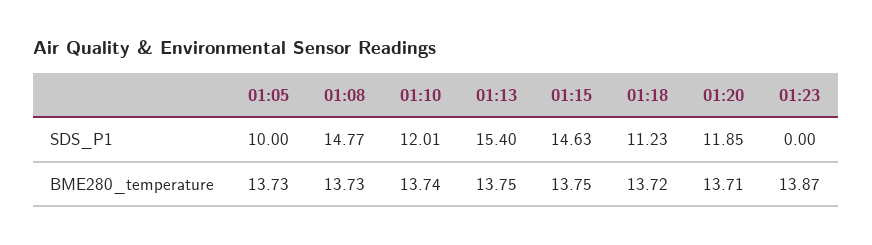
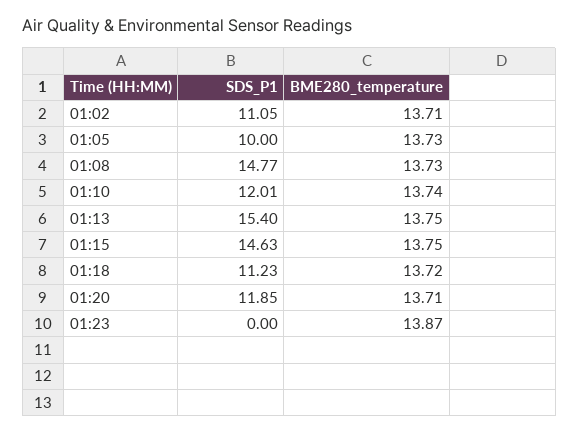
  {
    "01:05": {
      "SDS_P1": 10,
      "BME280_temperature": 13.73
    },
    "01:08": {
      "SDS_P1": 14.77,
      "BME280_temperature": 13.73
    },
    "01:10": {
      "SDS_P1": 12.01,
      "BME280_temperature": 13.74
    },
    "01:13": {
      "SDS_P1": 15.4,
      "BME280_temperature": 13.75
    },
    "01:15": {
      "SDS_P1": 14.63,
      "BME280_temperature": 13.75
    },
    "01:18": {
      "SDS_P1": 11.23,
      "BME280_temperature": 13.72
    },
    "01:20": {
      "SDS_P1": 11.85,
      "BME280_temperature": 13.71
    },
    "01:23": {
      "SDS_P1": 0,
      "BME280_temperature": 13.87
-   }
+   },
+   "01:02": {
+     "SDS_P1": 11.05,
+     "BME280_temperature": 13.71
+   }
  }

